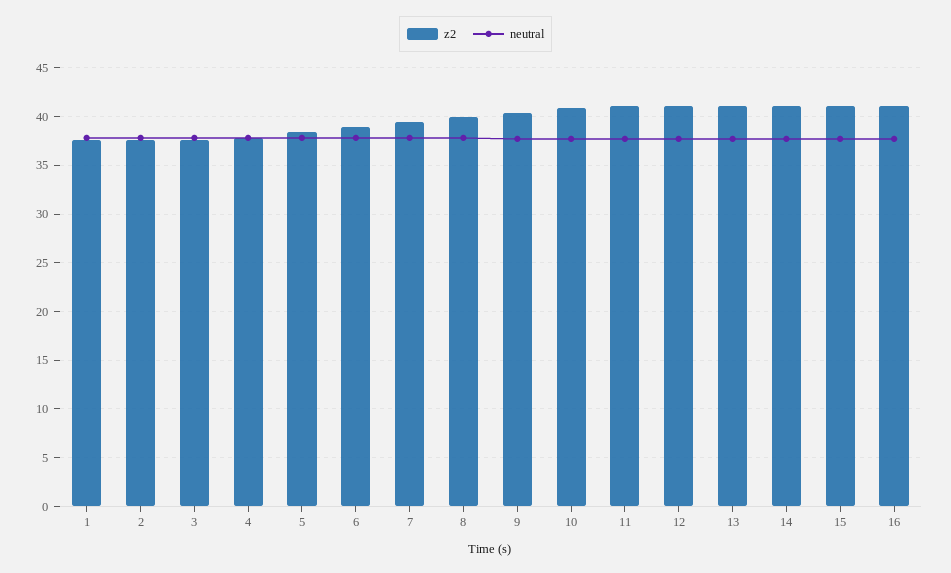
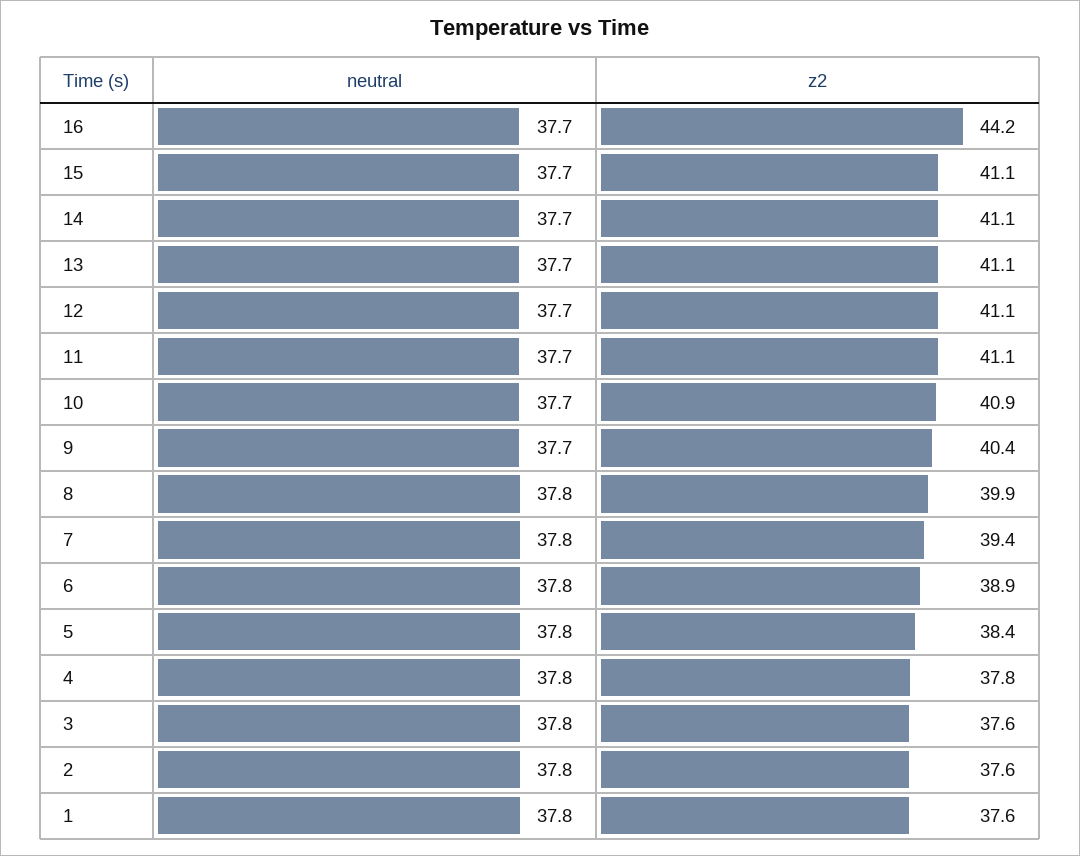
  {
    "z2": {
      "1": 37.6,
      "2": 37.6,
      "3": 37.6,
      "4": 37.8,
      "5": 38.4,
      "6": 38.9,
      "7": 39.4,
      "8": 39.9,
      "9": 40.4,
      "10": 40.9,
      "11": 41.1,
      "12": 41.1,
      "13": 41.1,
      "14": 41.1,
      "15": 41.1,
-     "16": 41
+     "16": 44.2
    },
    "neutral": {
      "1": 37.8,
      "2": 37.8,
      "3": 37.8,
      "4": 37.8,
      "5": 37.8,
      "6": 37.8,
      "7": 37.8,
      "8": 37.8,
      "9": 37.7,
      "10": 37.7,
      "11": 37.7,
      "12": 37.7,
      "13": 37.7,
      "14": 37.7,
      "15": 37.7,
      "16": 37.7
    }
  }

